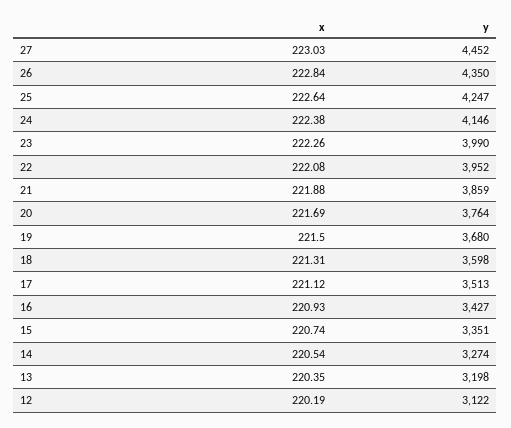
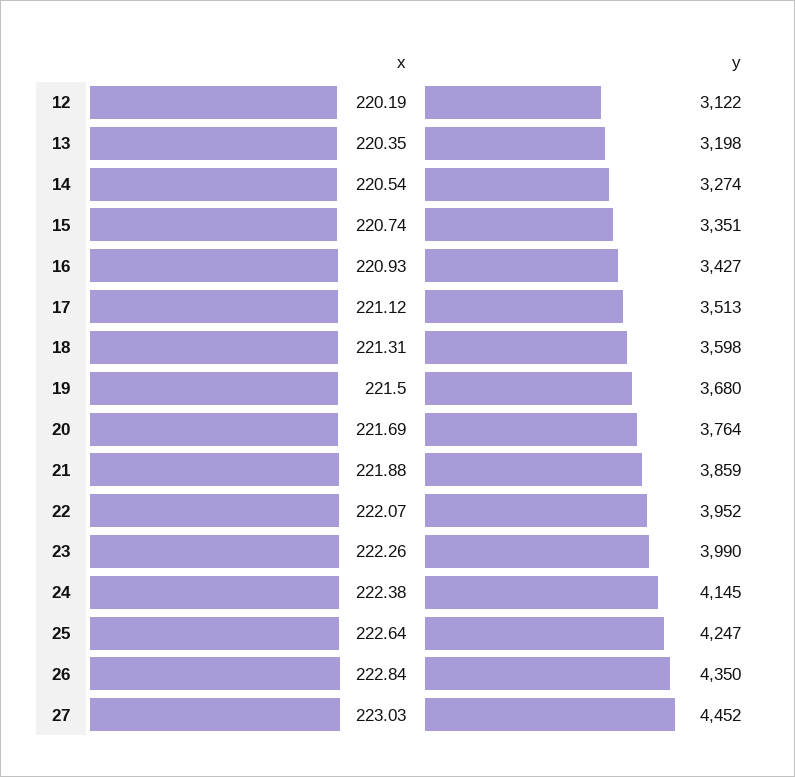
  {
    "x": {
      "27": 223.03,
      "26": 222.84,
      "25": 222.64,
      "24": 222.38,
      "23": 222.26,
-     "22": 222.08,
+     "22": 222.07,
      "21": 221.88,
      "20": 221.69,
      "19": 221.5,
      "18": 221.31,
      "17": 221.12,
      "16": 220.93,
      "15": 220.74,
      "14": 220.54,
      "13": 220.35,
      "12": 220.19
    },
    "y": {
      "27": 4452,
      "26": 4350,
      "25": 4247,
-     "24": 4146,
+     "24": 4145,
      "23": 3990,
      "22": 3952,
      "21": 3859,
      "20": 3764,
      "19": 3680,
      "18": 3598,
      "17": 3513,
      "16": 3427,
      "15": 3351,
      "14": 3274,
      "13": 3198,
      "12": 3122
    }
  }

